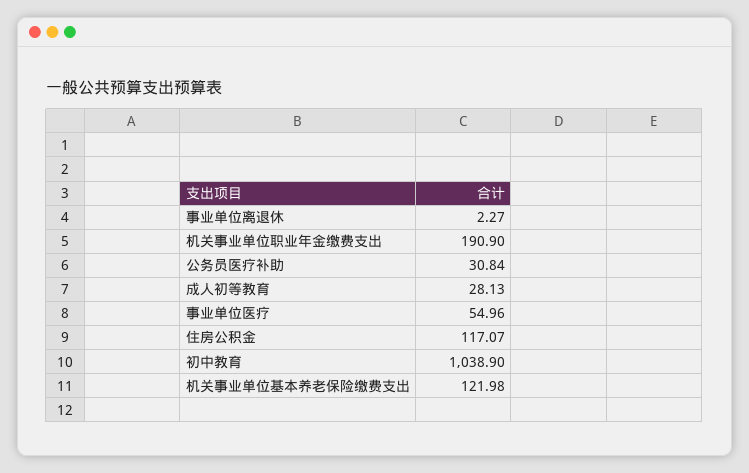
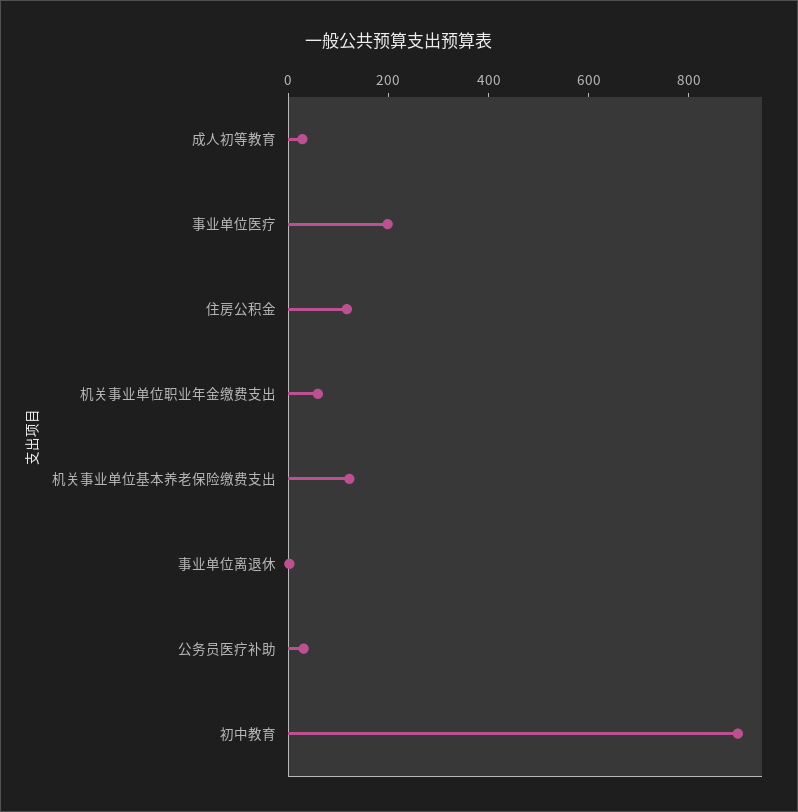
  {
    "事业单位离退休": 2.27,
-   "机关事业单位职业年金缴费支出": 190.9,
+   "机关事业单位职业年金缴费支出": 50,
    "公务员医疗补助": 30.84,
    "成人初等教育": 28.13,
-   "事业单位医疗": 54.96,
+   "事业单位医疗": 200,
    "住房公积金": 117.07,
-   "初中教育": 1038.9,
+   "初中教育": 900,
    "机关事业单位基本养老保险缴费支出": 121.98
  }

